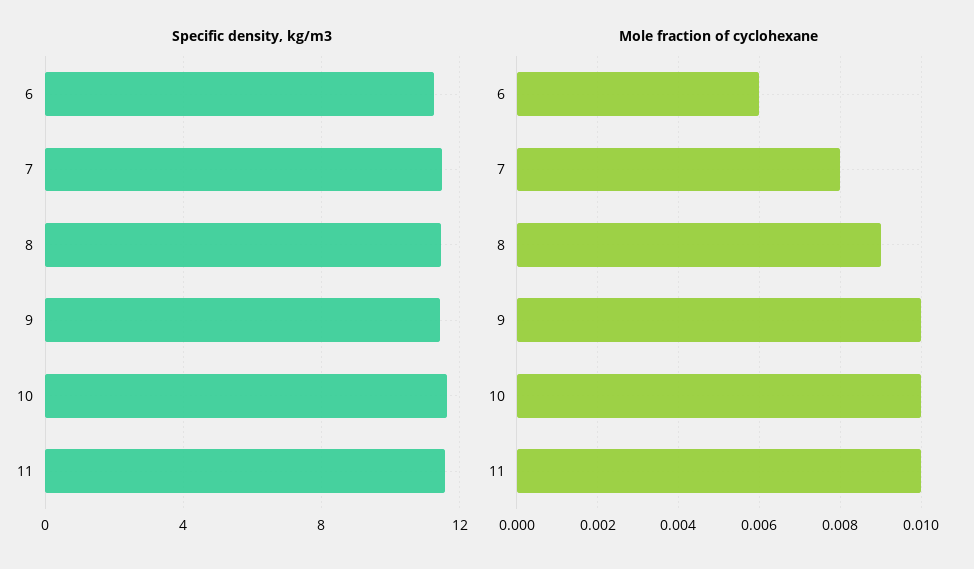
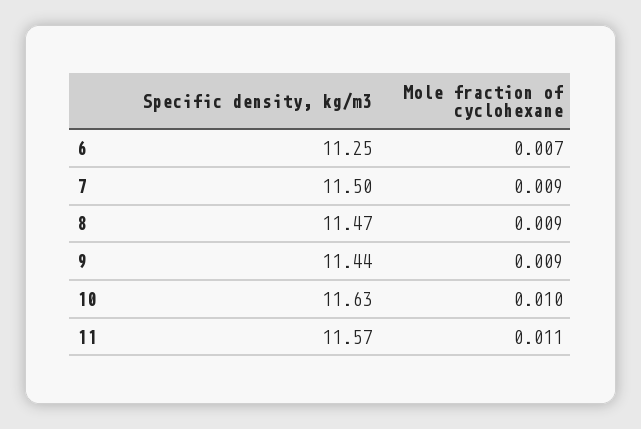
  {
    "Specific density, kg/m3": {
      "6": 11.25,
      "7": 11.5,
      "8": 11.47,
      "9": 11.44,
      "10": 11.63,
      "11": 11.57
    },
    "Mole fraction of cyclohexane": {
-     "6": 0.006,
+     "6": 0.007,
-     "7": 0.008,
+     "7": 0.009,
      "8": 0.009,
-     "9": 0.01,
+     "9": 0.009,
      "10": 0.01,
-     "11": 0.01
+     "11": 0.011
    }
  }

